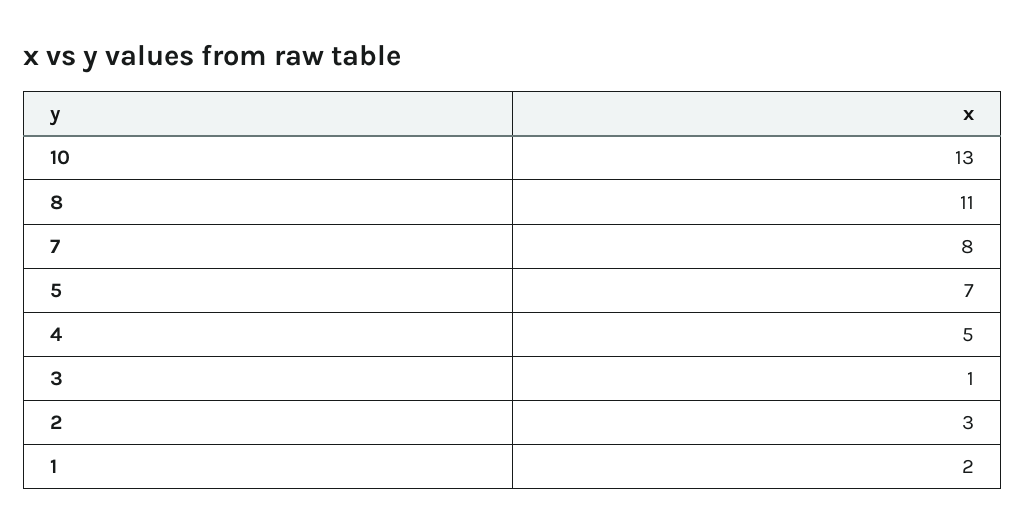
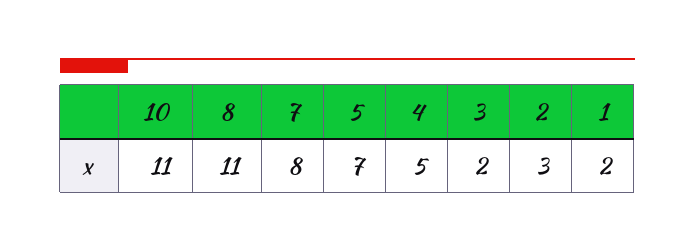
  {
-   "10": 13,
+   "10": 11,
    "8": 11,
    "7": 8,
    "5": 7,
    "4": 5,
-   "3": 1,
+   "3": 2,
    "2": 3,
    "1": 2
  }

